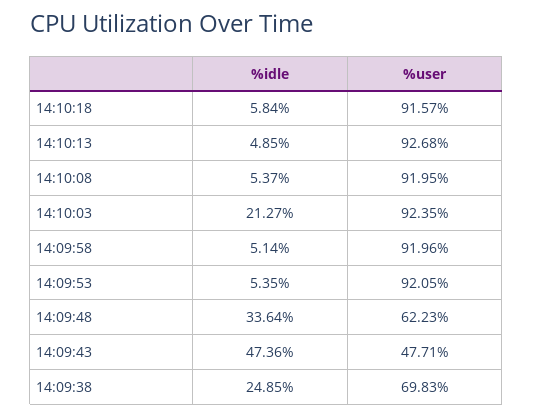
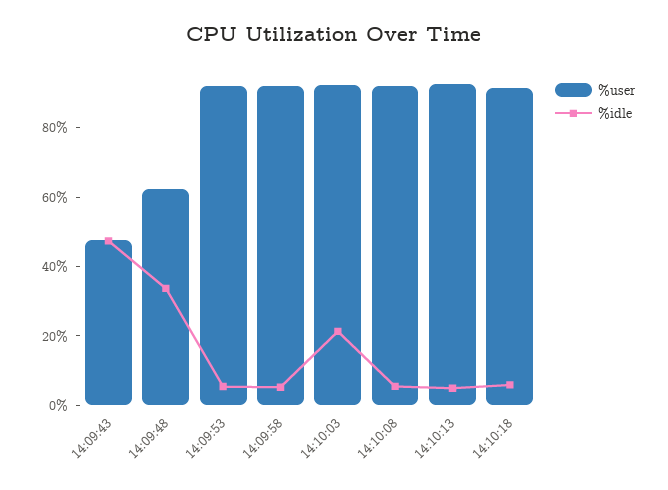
  {
    "%idle": {
      "14:10:18": 5.84,
      "14:10:13": 4.85,
      "14:10:08": 5.37,
      "14:10:03": 21.27,
      "14:09:58": 5.14,
      "14:09:53": 5.35,
      "14:09:48": 33.64,
-     "14:09:43": 47.36,
+     "14:09:43": 47.36
-     "14:09:38": 24.85
    },
    "%user": {
      "14:10:18": 91.57,
      "14:10:13": 92.68,
      "14:10:08": 91.95,
      "14:10:03": 92.35,
      "14:09:58": 91.96,
      "14:09:53": 92.05,
      "14:09:48": 62.23,
-     "14:09:43": 47.71,
+     "14:09:43": 47.71
-     "14:09:38": 69.83
    }
  }

